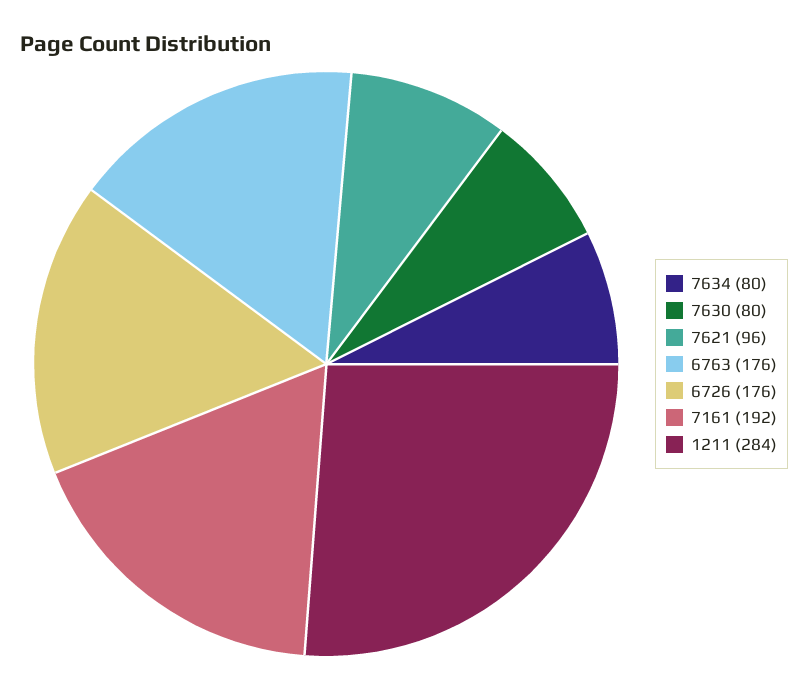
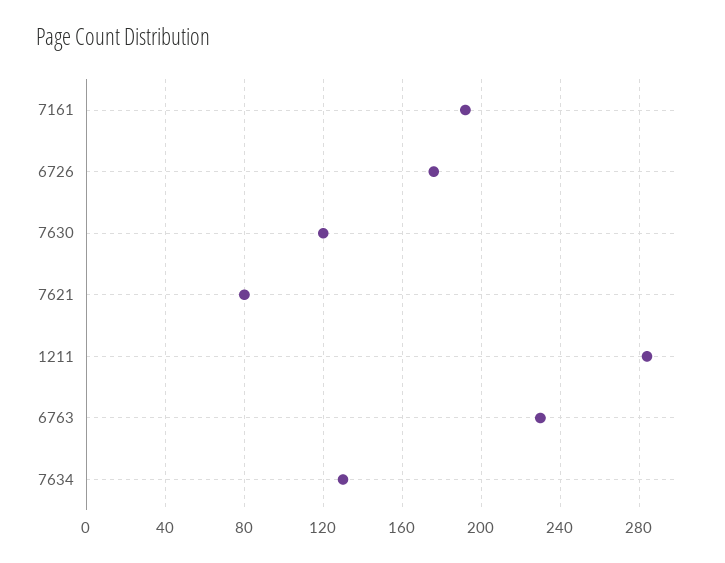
  {
-   "7634": 80,
+   "7634": 130,
-   "7630": 80,
+   "7630": 120,
-   "7621": 96,
+   "7621": 80,
-   "6763": 176,
+   "6763": 230,
    "6726": 176,
    "7161": 192,
    "1211": 284
  }

